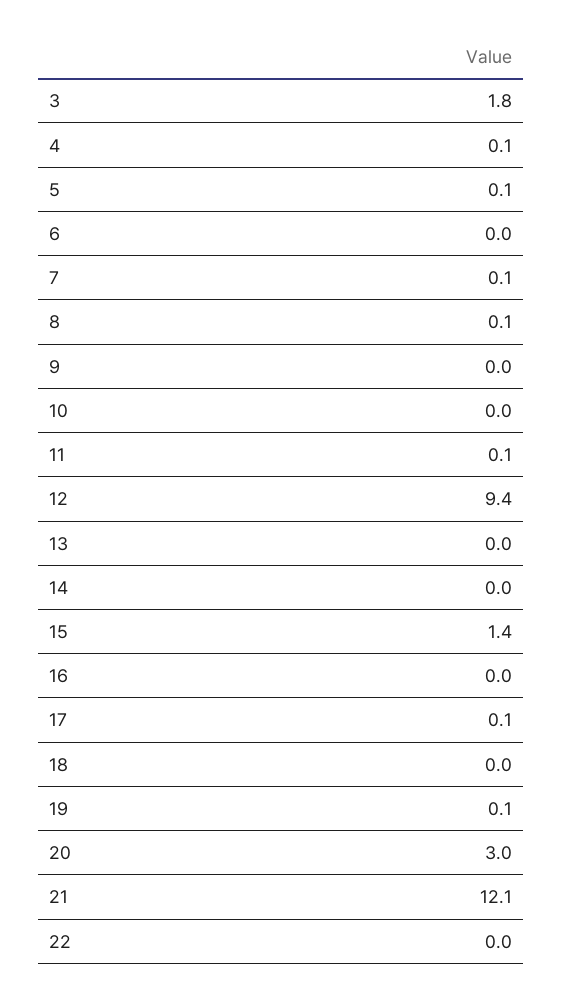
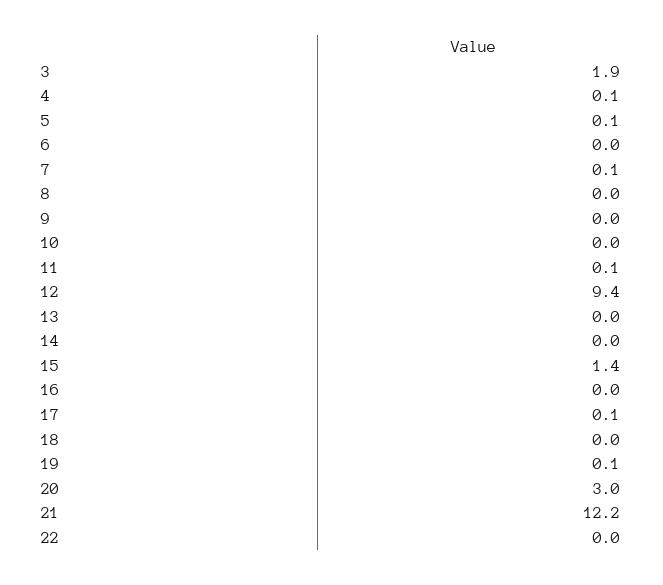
  {
-   "3": 1.8,
+   "3": 1.9,
    "4": 0.1,
    "5": 0.1,
    "6": 0,
    "7": 0.1,
-   "8": 0.1,
+   "8": 0,
    "9": 0,
    "10": 0,
    "11": 0.1,
    "12": 9.4,
    "13": 0,
    "14": 0,
    "15": 1.4,
    "16": 0,
    "17": 0.1,
    "18": 0,
    "19": 0.1,
    "20": 3,
-   "21": 12.1,
+   "21": 12.2,
    "22": 0
  }

